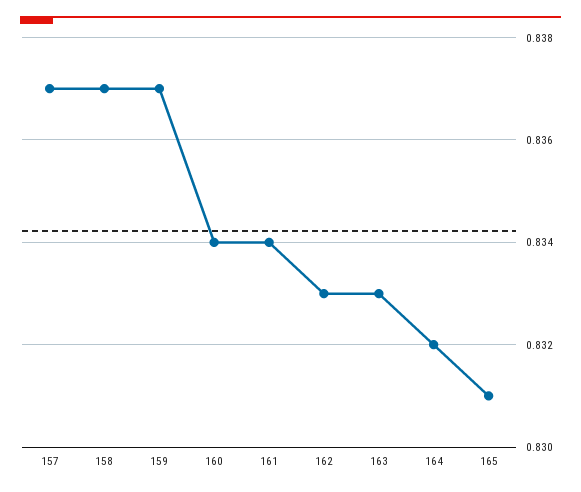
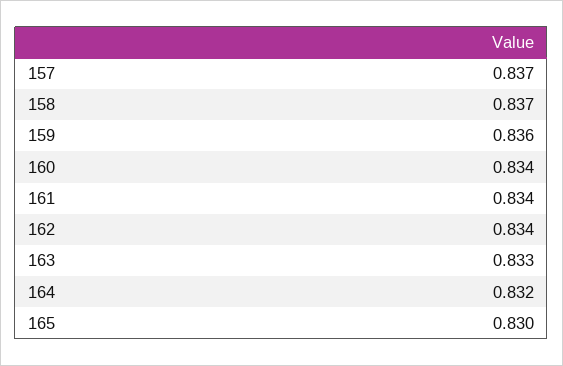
  {
    "157": 0.837,
    "158": 0.837,
-   "159": 0.837,
+   "159": 0.836,
    "160": 0.834,
    "161": 0.834,
-   "162": 0.833,
+   "162": 0.834,
    "163": 0.833,
    "164": 0.832,
-   "165": 0.831
+   "165": 0.83
  }

